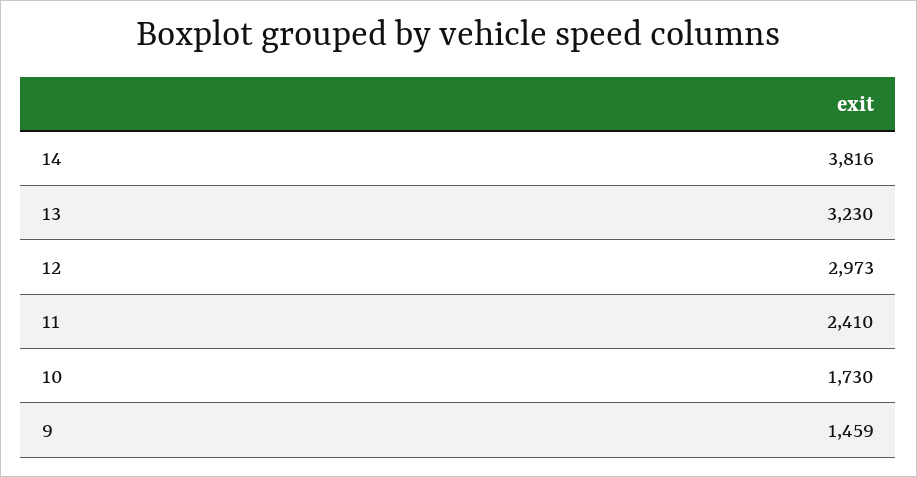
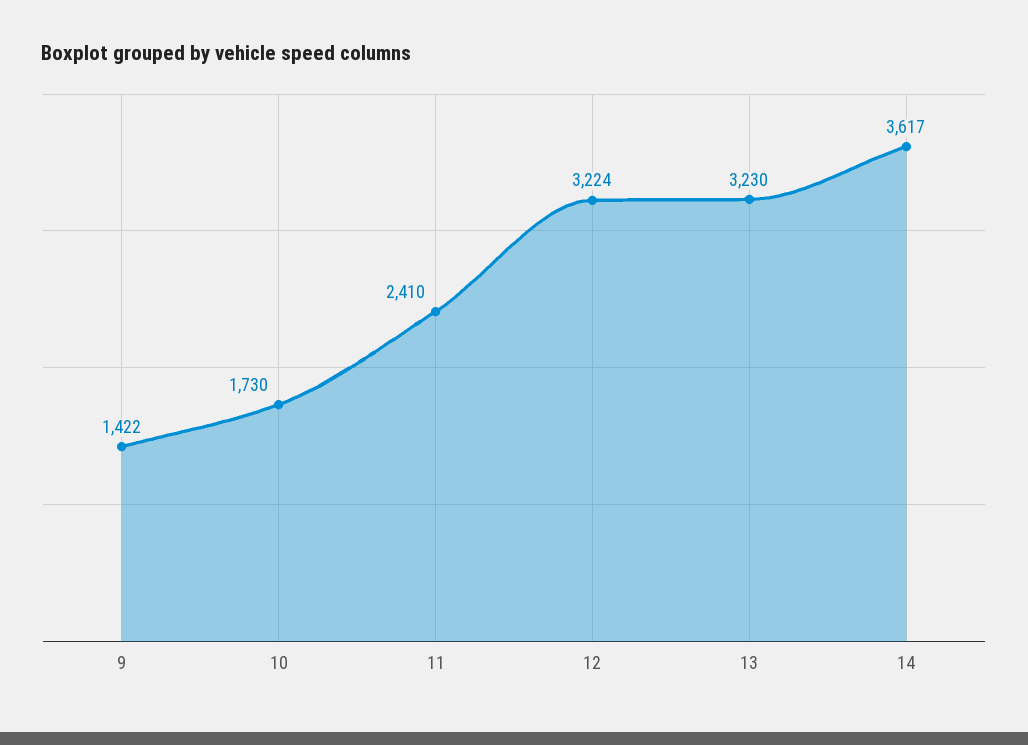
  {
-   "14": 3816,
+   "14": 3617,
    "13": 3230,
-   "12": 2973,
+   "12": 3224,
    "11": 2410,
    "10": 1730,
-   "9": 1459
+   "9": 1422
  }

